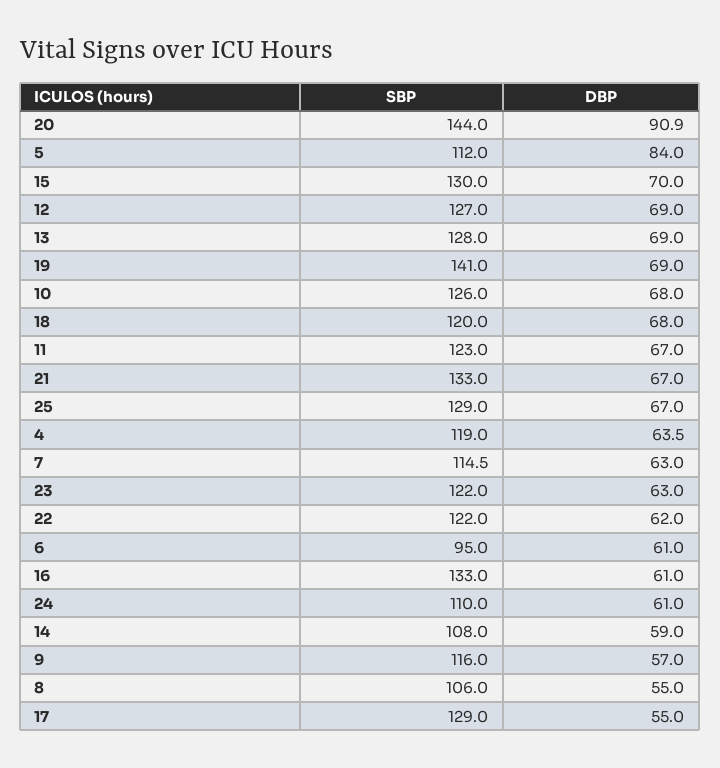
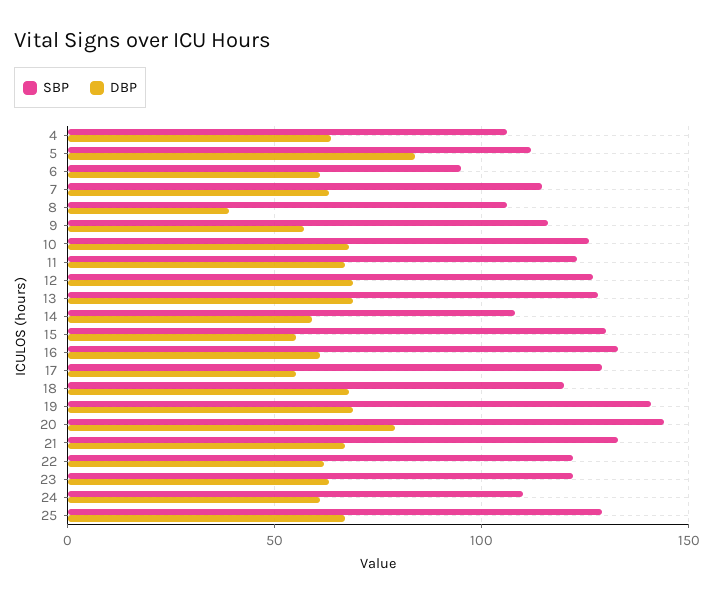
  {
    "SBP": {
      "20": 144,
      "5": 112,
      "15": 130,
      "12": 127,
      "13": 128,
      "19": 141,
      "10": 126,
      "18": 120,
      "11": 123,
      "21": 133,
      "25": 129,
-     "4": 119,
+     "4": 105,
      "7": 114.5,
      "23": 122,
      "22": 122,
      "6": 95,
      "16": 133,
      "24": 110,
      "14": 108,
      "9": 116,
      "8": 106,
      "17": 129
    },
    "DBP": {
-     "20": 90.9,
+     "20": 80,
      "5": 84,
-     "15": 70,
+     "15": 55,
      "12": 69,
      "13": 69,
      "19": 69,
      "10": 68,
      "18": 68,
      "11": 67,
      "21": 67,
      "25": 67,
      "4": 63.5,
      "7": 63,
      "23": 63,
      "22": 62,
      "6": 61,
      "16": 61,
      "24": 61,
      "14": 59,
      "9": 57,
-     "8": 55,
+     "8": 40,
      "17": 55
    }
  }

